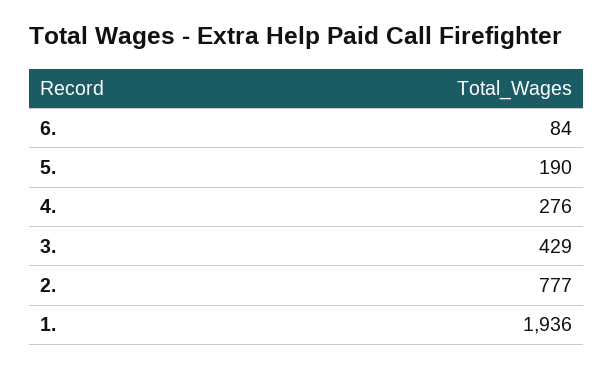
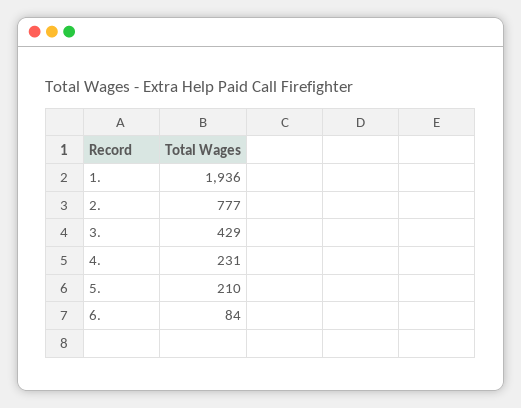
  {
    "6.": 84,
-   "5.": 190,
+   "5.": 210,
-   "4.": 276,
+   "4.": 231,
    "3.": 429,
    "2.": 777,
    "1.": 1936
  }

